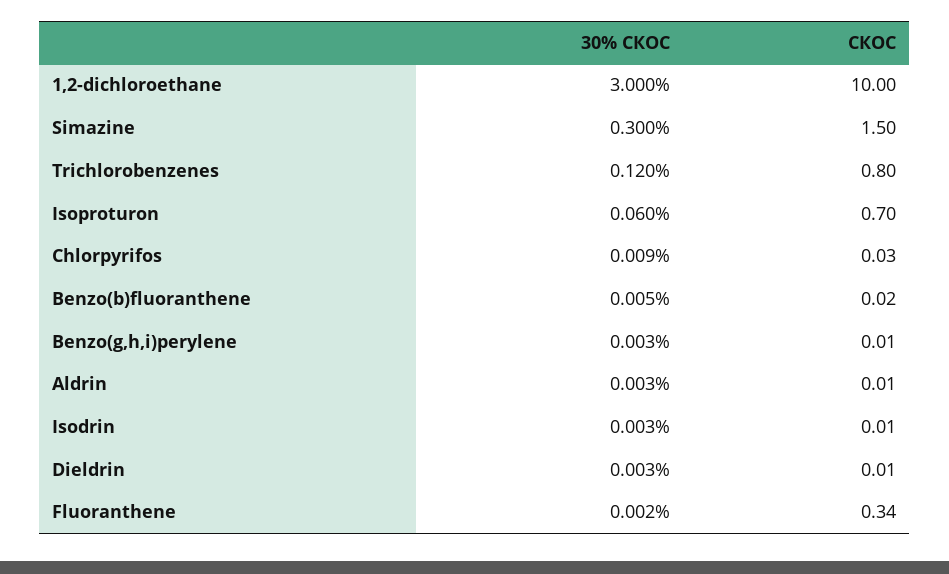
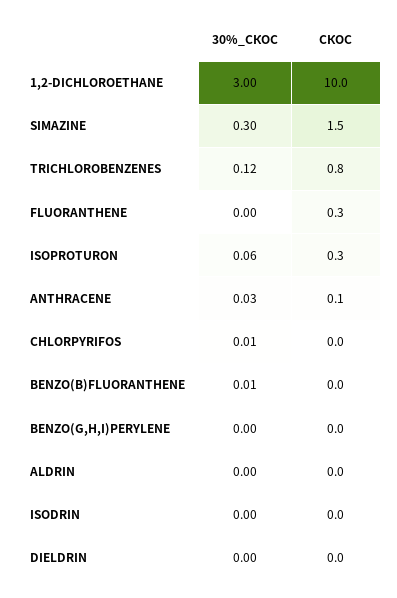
  {
    "30% СКОС": {
      "1,2-dichloroethane": 3,
      "Simazine": 0.3,
      "Trichlorobenzenes": 0.12,
      "Isoproturon": 0.06,
      "Chlorpyrifos": 0.009,
      "Benzo(b)fluoranthene": 0.005,
      "Benzo(g,h,i)perylene": 0.003,
      "Aldrin": 0.003,
      "Isodrin": 0.003,
      "Dieldrin": 0.003,
-     "Fluoranthene": 0.002
+     "Fluoranthene": 0.002,
+     "ANTHRACENE": 0.03
    },
    "СКОС": {
      "1,2-dichloroethane": 10,
      "Simazine": 1.5,
      "Trichlorobenzenes": 0.8,
-     "Isoproturon": 0.7,
+     "Isoproturon": 0.3,
      "Chlorpyrifos": 0.03,
      "Benzo(b)fluoranthene": 0.02,
      "Benzo(g,h,i)perylene": 0.01,
      "Aldrin": 0.01,
      "Isodrin": 0.01,
      "Dieldrin": 0.01,
-     "Fluoranthene": 0.34
+     "Fluoranthene": 0.34,
+     "ANTHRACENE": 0.1
    }
  }

